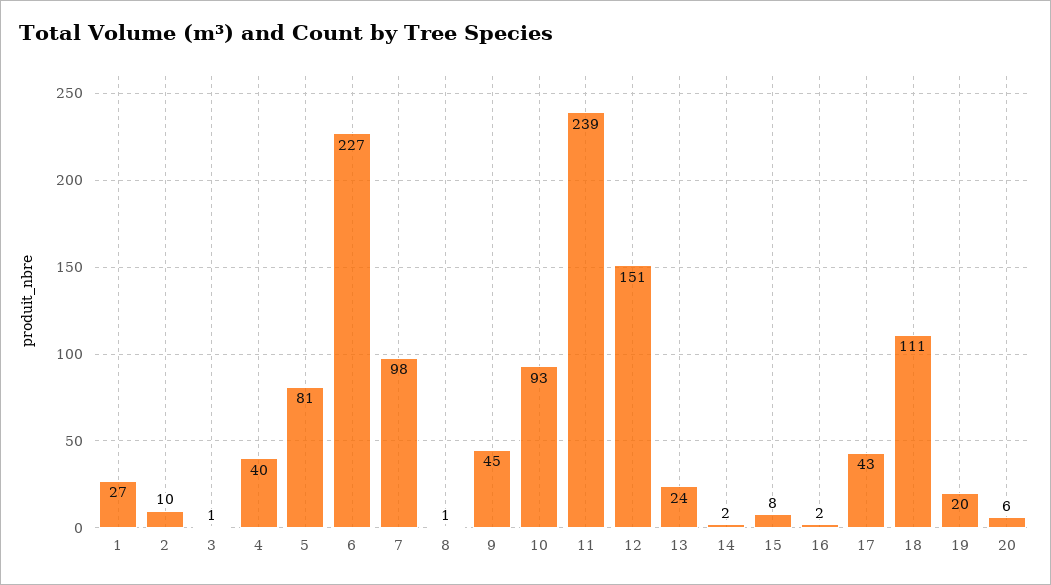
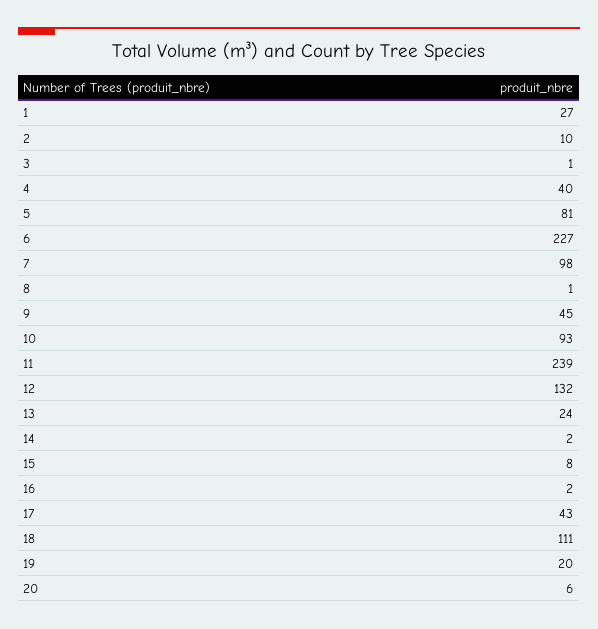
  {
    "1": 27,
    "2": 10,
    "3": 1,
    "4": 40,
    "5": 81,
    "6": 227,
    "7": 98,
    "8": 1,
    "9": 45,
    "10": 93,
    "11": 239,
-   "12": 151,
+   "12": 132,
    "13": 24,
    "14": 2,
    "15": 8,
    "16": 2,
    "17": 43,
    "18": 111,
    "19": 20,
    "20": 6
  }

